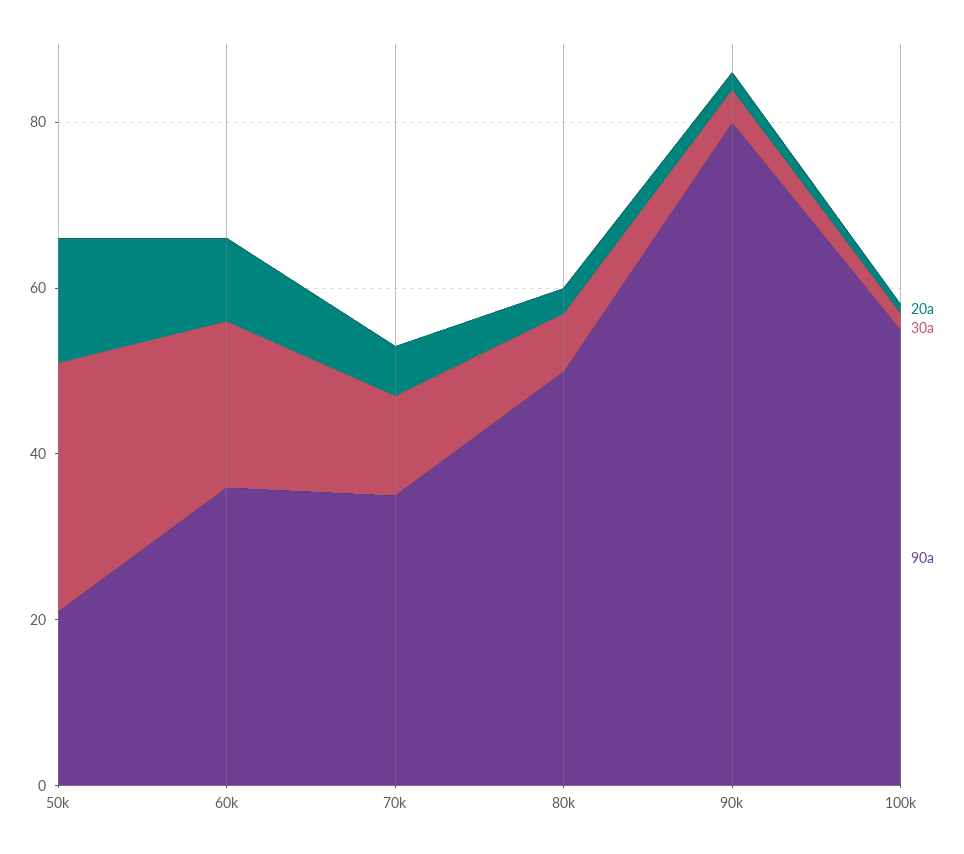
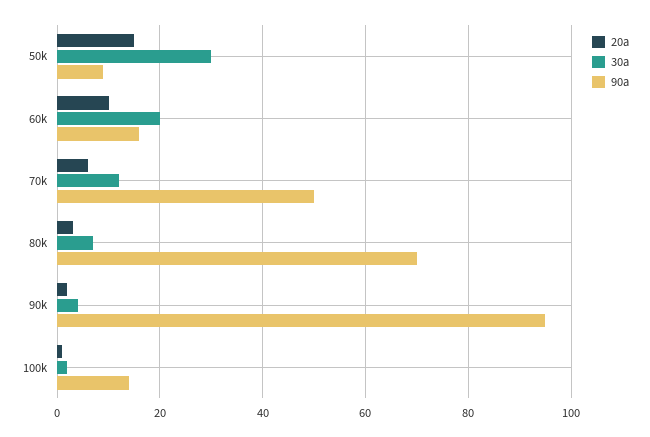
  {
    "20a": {
      "50k": 15,
      "60k": 10,
      "70k": 5,
      "80k": 5,
      "90k": 0,
      "100k": 0
    },
    "30a": {
      "50k": 30,
      "60k": 20,
      "70k": 10,
      "80k": 5,
      "90k": 5,
      "100k": 0
    },
    "90a": {
-     "50k": 20,
+     "50k": 10,
-     "60k": 35,
+     "60k": 15,
-     "70k": 35,
+     "70k": 50,
-     "80k": 50,
+     "80k": 70,
-     "90k": 80,
+     "90k": 95,
-     "100k": 55
+     "100k": 15
    }
  }

